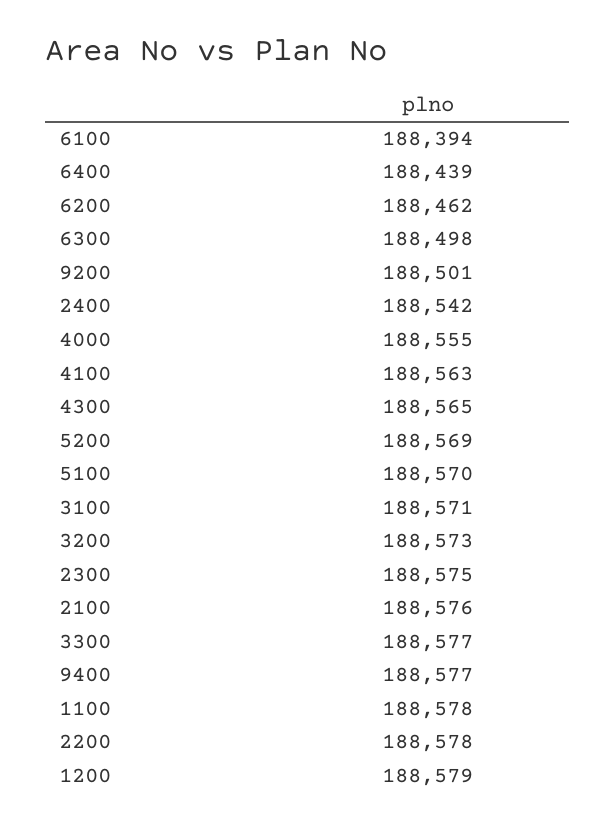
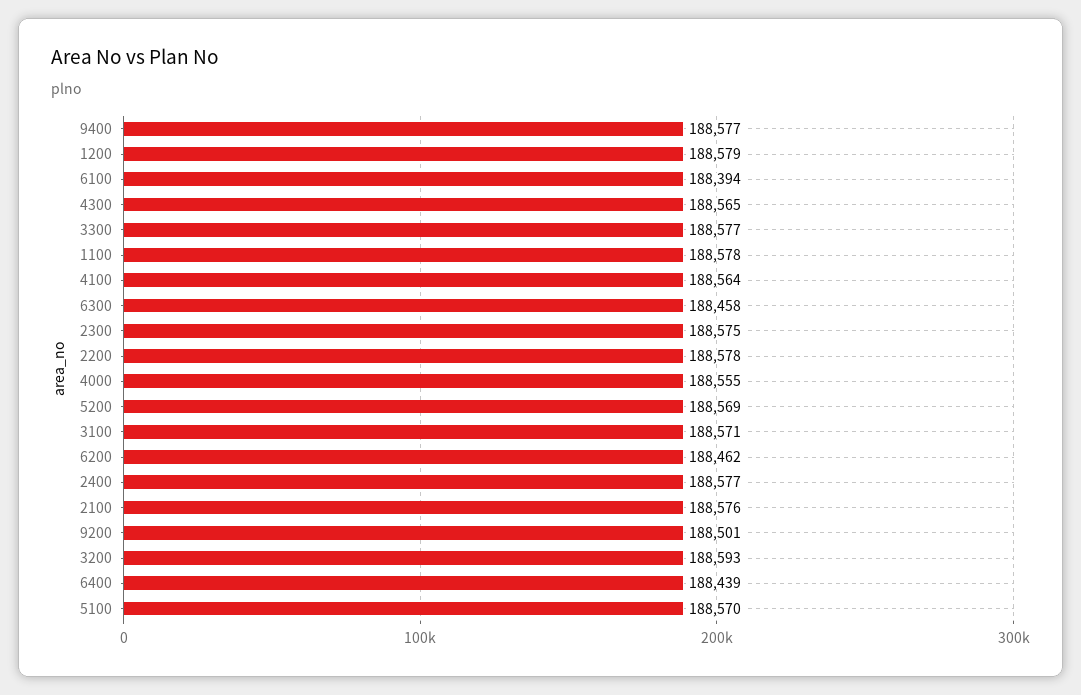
  {
    "6100": 188394,
    "6400": 188439,
    "6200": 188462,
-   "6300": 188498,
+   "6300": 188458,
    "9200": 188501,
-   "2400": 188542,
+   "2400": 188577,
    "4000": 188555,
-   "4100": 188563,
+   "4100": 188564,
    "4300": 188565,
    "5200": 188569,
    "5100": 188570,
    "3100": 188571,
-   "3200": 188573,
+   "3200": 188593,
    "2300": 188575,
    "2100": 188576,
    "3300": 188577,
    "9400": 188577,
    "1100": 188578,
    "2200": 188578,
    "1200": 188579
  }

